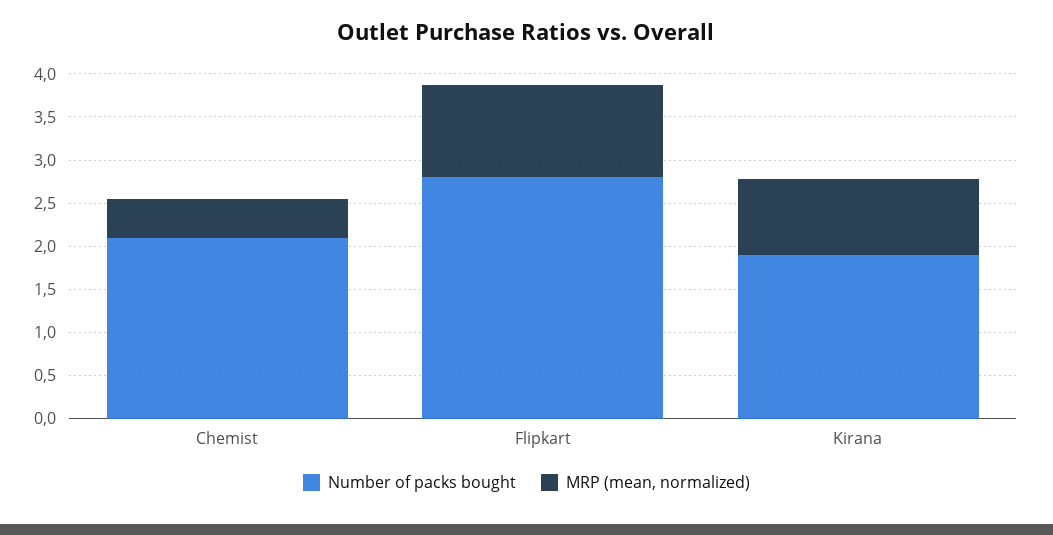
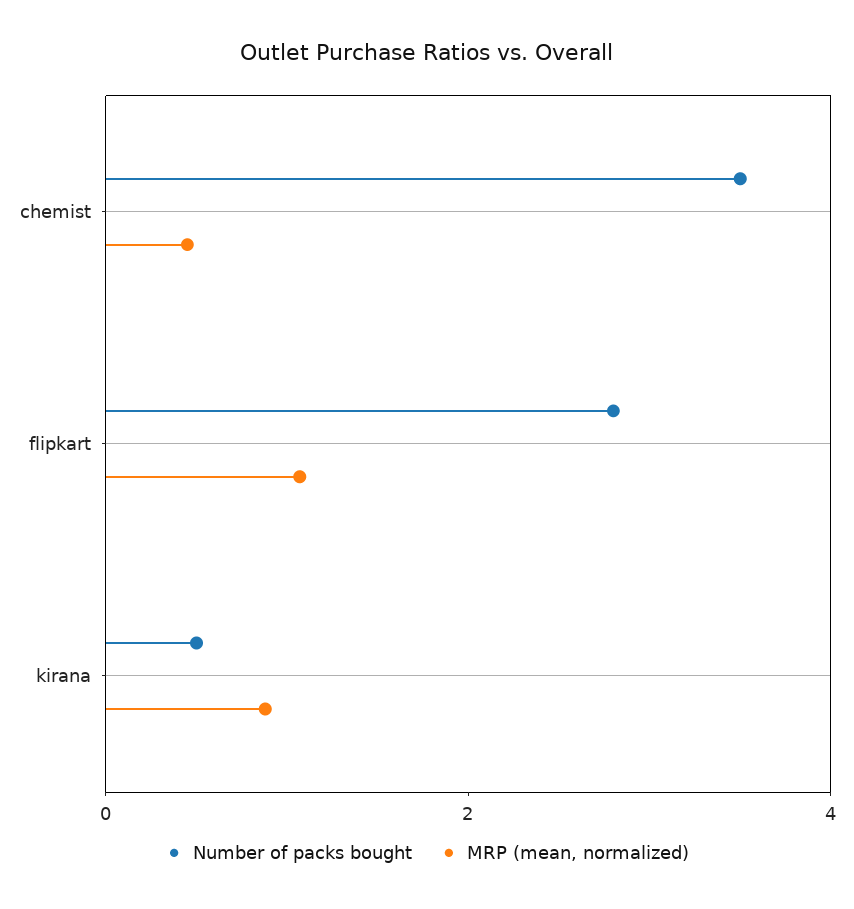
  {
    "Number of packs bought": {
-     "Chemist": 2.1,
+     "Chemist": 3.5,
      "Flipkart": 2.8,
-     "Kirana": 1.9
+     "Kirana": 0.5
    },
    "MRP (mean, normalized)": {
      "Chemist": 0.5,
      "Flipkart": 1.1,
      "Kirana": 0.9
    }
  }

